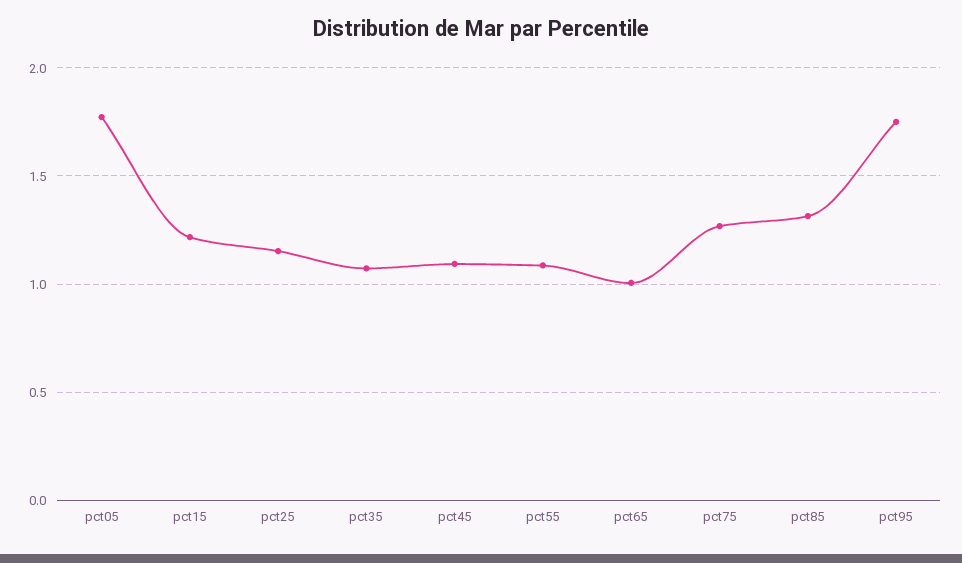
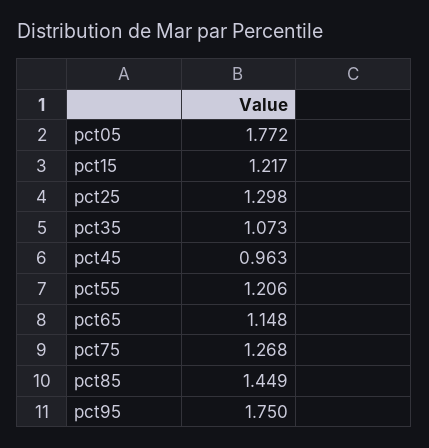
  {
    "pct05": 1.772,
    "pct15": 1.217,
-   "pct25": 1.15,
+   "pct25": 1.298,
    "pct35": 1.073,
-   "pct45": 1.1,
+   "pct45": 0.963,
-   "pct55": 1.1,
+   "pct55": 1.206,
-   "pct65": 1,
+   "pct65": 1.148,
    "pct75": 1.268,
-   "pct85": 1.3,
+   "pct85": 1.449,
    "pct95": 1.75
  }

